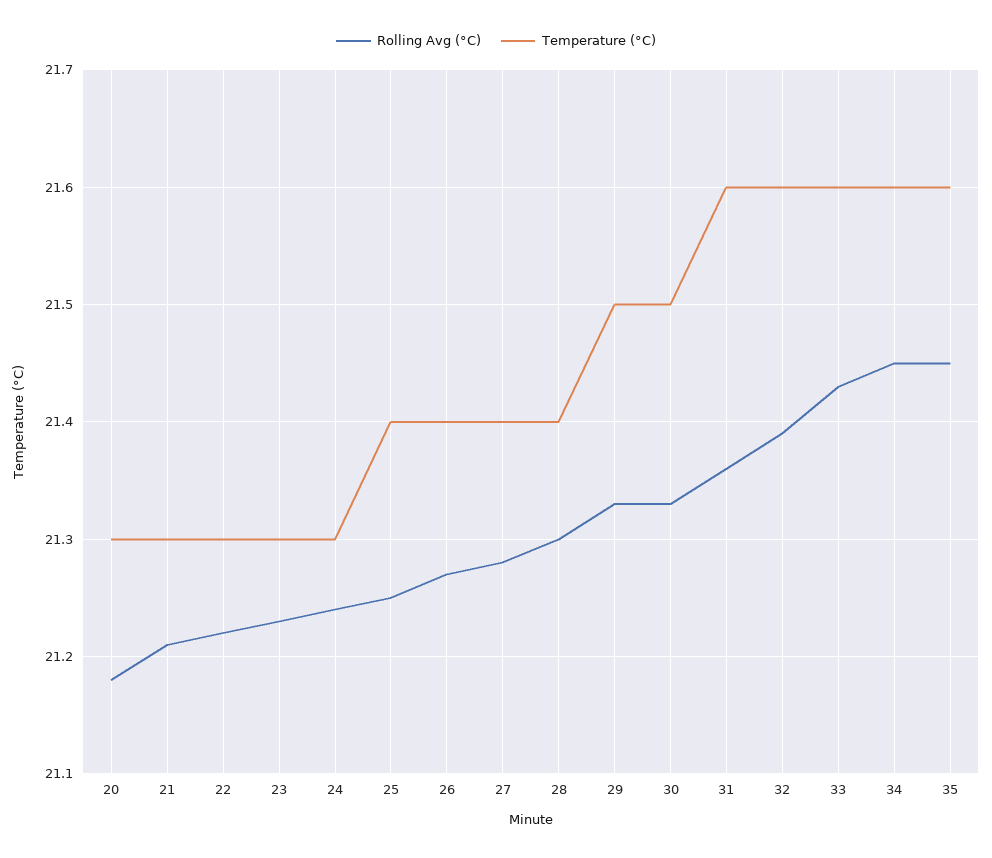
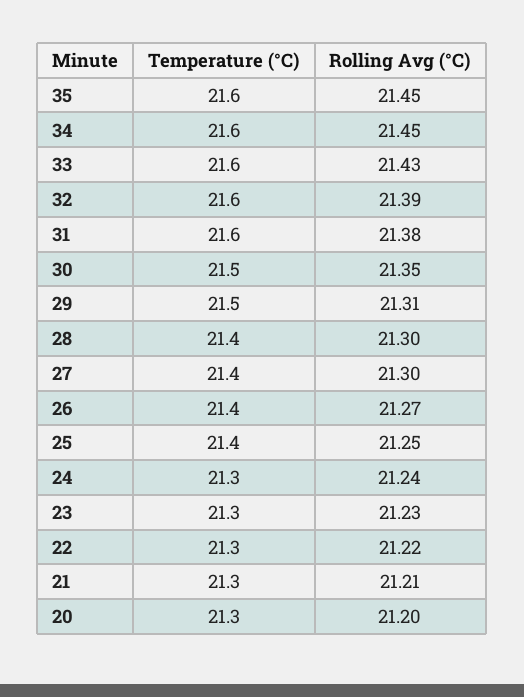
  {
    "Rolling Avg (°C)": {
-     "20": 21.18,
+     "20": 21.2,
      "21": 21.21,
      "22": 21.22,
      "23": 21.23,
      "24": 21.24,
      "25": 21.25,
      "26": 21.27,
-     "27": 21.28,
+     "27": 21.3,
      "28": 21.3,
-     "29": 21.33,
+     "29": 21.31,
-     "30": 21.33,
+     "30": 21.35,
-     "31": 21.36,
+     "31": 21.38,
      "32": 21.39,
      "33": 21.43,
      "34": 21.45,
      "35": 21.45
    },
    "Temperature (°C)": {
      "20": 21.3,
      "21": 21.3,
      "22": 21.3,
      "23": 21.3,
      "24": 21.3,
      "25": 21.4,
      "26": 21.4,
      "27": 21.4,
      "28": 21.4,
      "29": 21.5,
      "30": 21.5,
      "31": 21.6,
      "32": 21.6,
      "33": 21.6,
      "34": 21.6,
      "35": 21.6
    }
  }

